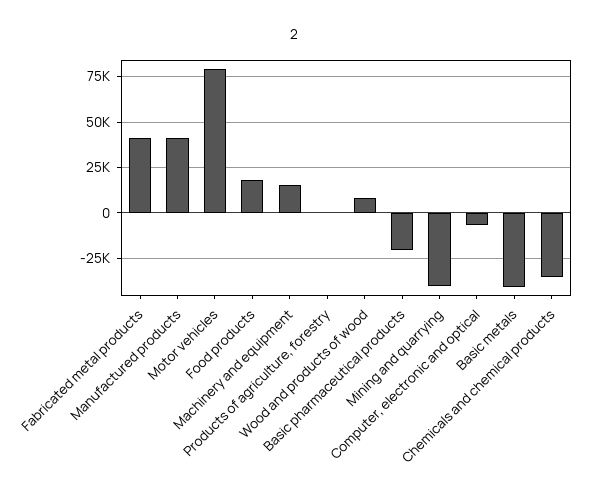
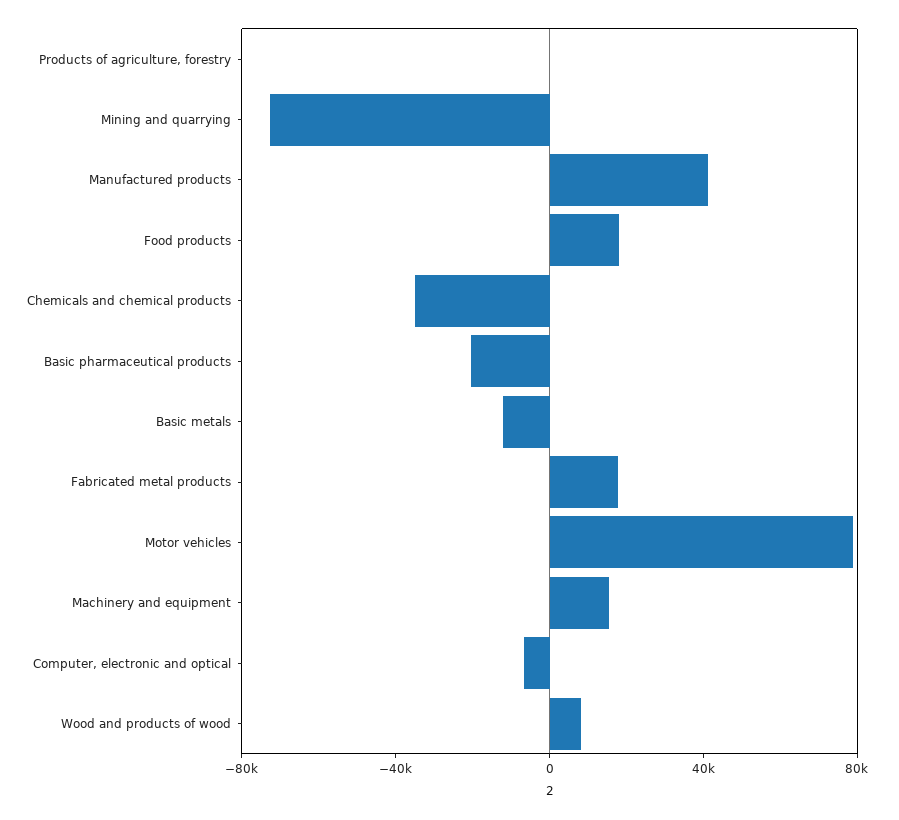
  {
-   "Fabricated metal products": 40000,
+   "Fabricated metal products": 20000,
    "Manufactured products": 40000,
    "Motor vehicles": 80000,
    "Food products": 20000,
    "Machinery and equipment": 15000,
    "Products of agriculture, forestry": 0,
    "Wood and products of wood": 10000,
    "Basic pharmaceutical products": -20000,
-   "Mining and quarrying": -40000,
+   "Mining and quarrying": -70000,
    "Computer, electronic and optical": -5000,
-   "Basic metals": -40000,
+   "Basic metals": -10000,
    "Chemicals and chemical products": -35000
  }

